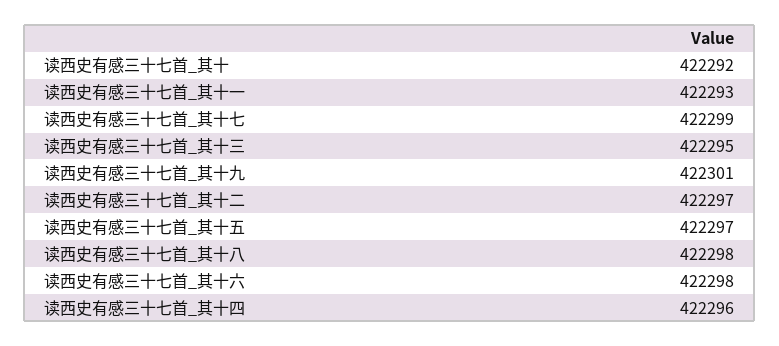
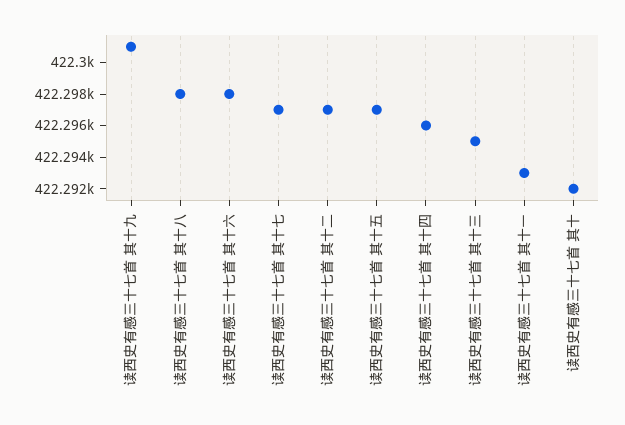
  {
    "读西史有感三十七首_其十": 422292,
    "读西史有感三十七首_其十一": 422293,
-   "读西史有感三十七首_其十七": 422299,
+   "读西史有感三十七首_其十七": 422297,
    "读西史有感三十七首_其十三": 422295,
    "读西史有感三十七首_其十九": 422301,
    "读西史有感三十七首_其十二": 422297,
    "读西史有感三十七首_其十五": 422297,
    "读西史有感三十七首_其十八": 422298,
    "读西史有感三十七首_其十六": 422298,
    "读西史有感三十七首_其十四": 422296
  }

